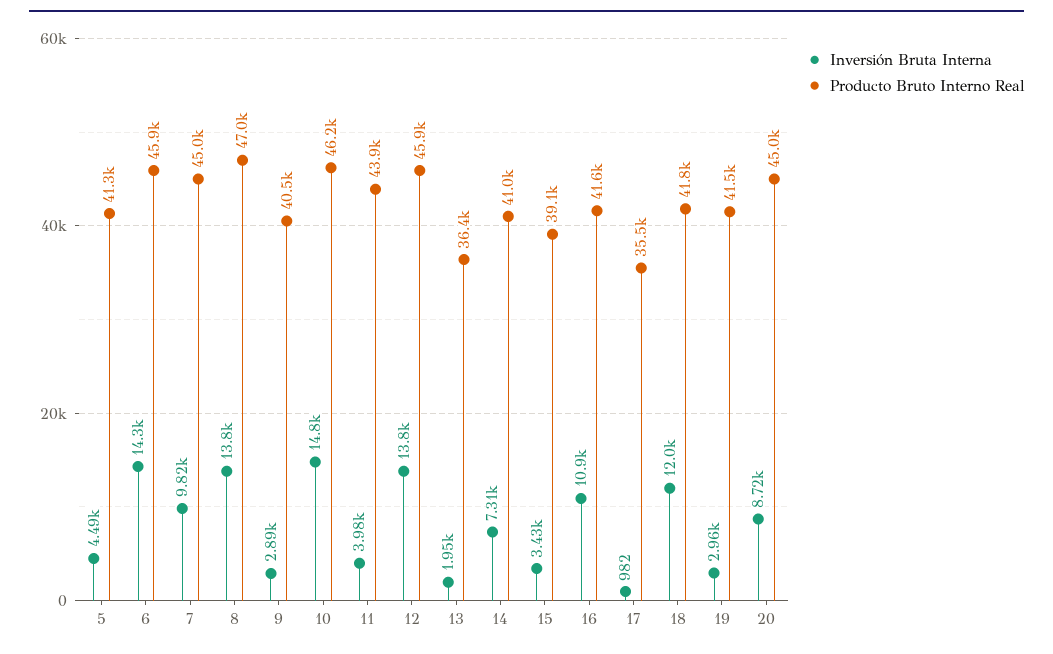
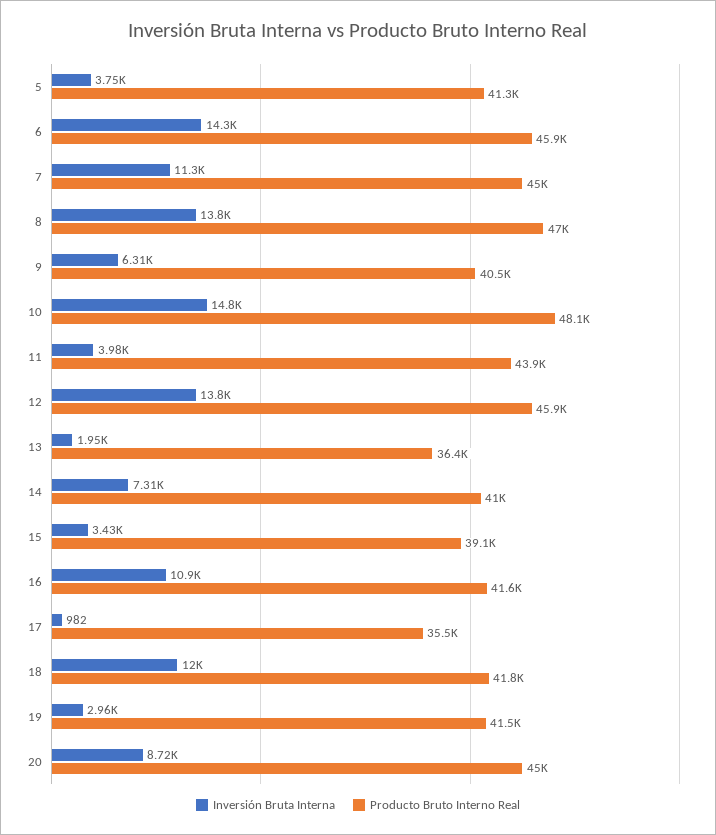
  {
    "Inversión Bruta Interna": {
-     "5": 4490,
+     "5": 3750,
      "6": 14300,
-     "7": 9820,
+     "7": 11300,
      "8": 13800,
-     "9": 2890,
+     "9": 6310,
      "10": 14800,
      "11": 3980,
      "12": 13800,
      "13": 1950,
      "14": 7310,
      "15": 3430,
      "16": 10900,
      "17": 982,
      "18": 12000,
      "19": 2960,
      "20": 8720
    },
    "Producto Bruto Interno Real": {
      "5": 41300,
      "6": 45900,
      "7": 45000,
      "8": 47000,
      "9": 40500,
-     "10": 46200,
+     "10": 48100,
      "11": 43900,
      "12": 45900,
      "13": 36400,
      "14": 41000,
      "15": 39100,
      "16": 41600,
      "17": 35500,
      "18": 41800,
      "19": 41500,
      "20": 45000
    }
  }

